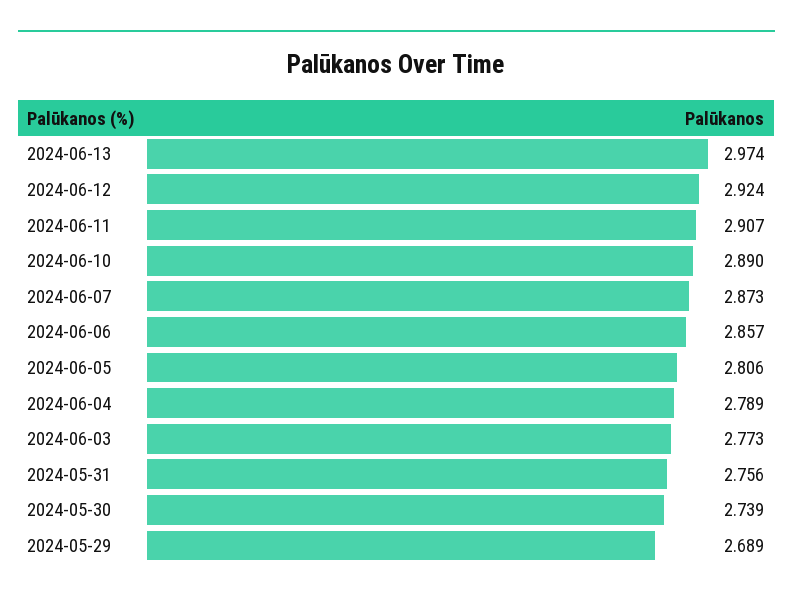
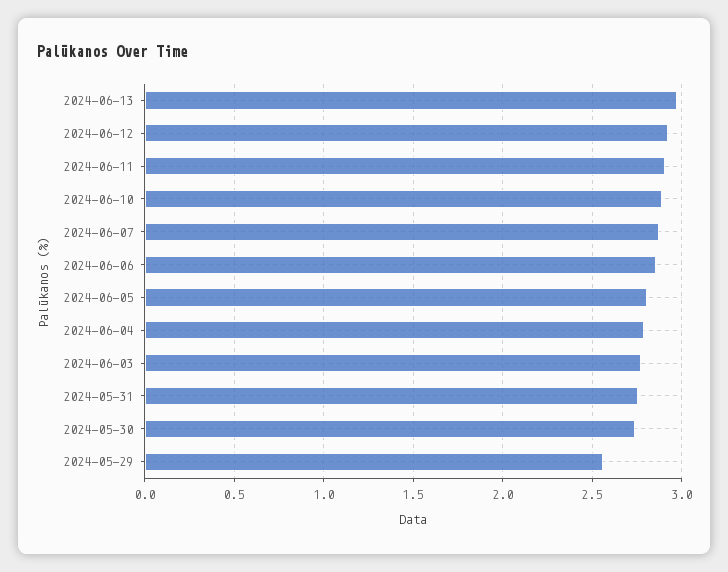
  {
    "2024-06-13": 2.974,
    "2024-06-12": 2.924,
    "2024-06-11": 2.907,
    "2024-06-10": 2.89,
    "2024-06-07": 2.873,
    "2024-06-06": 2.857,
    "2024-06-05": 2.806,
    "2024-06-04": 2.789,
    "2024-06-03": 2.773,
    "2024-05-31": 2.756,
    "2024-05-30": 2.739,
-   "2024-05-29": 2.689
+   "2024-05-29": 2.55
  }

